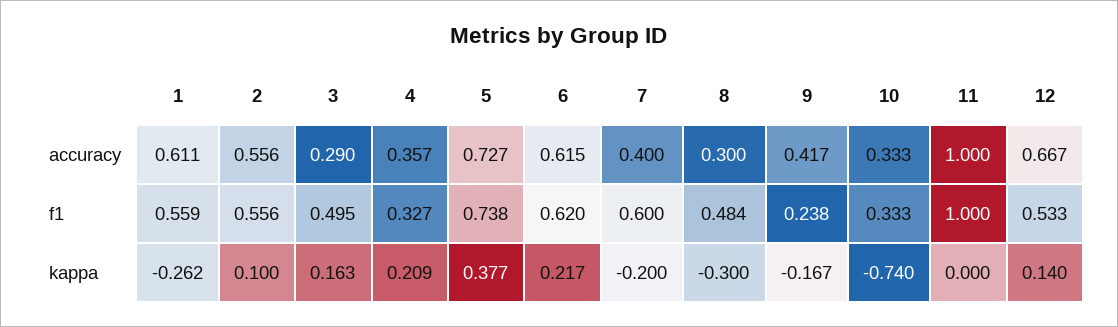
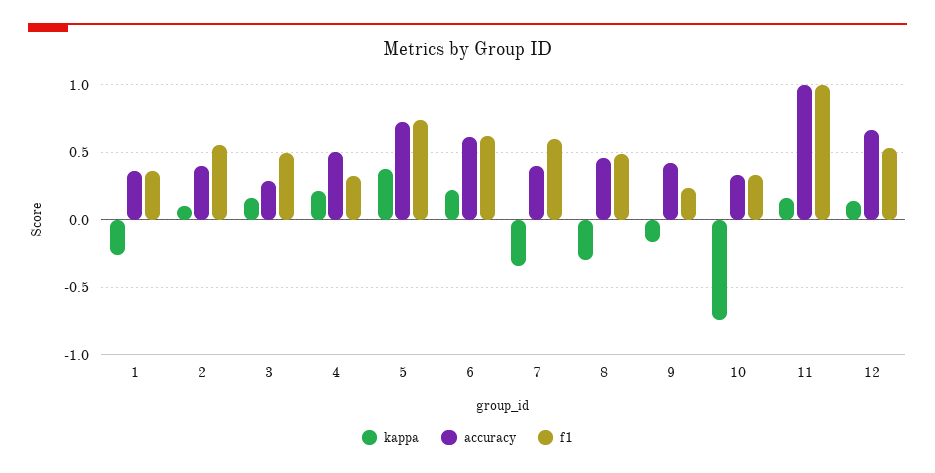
  {
    "accuracy": {
-     "1": 0.611,
+     "1": 0.35,
-     "2": 0.556,
+     "2": 0.4,
      "3": 0.29,
-     "4": 0.357,
+     "4": 0.5,
      "5": 0.727,
      "6": 0.615,
      "7": 0.4,
-     "8": 0.3,
+     "8": 0.45,
      "9": 0.417,
      "10": 0.333,
      "11": 1,
      "12": 0.667
    },
    "f1": {
-     "1": 0.559,
+     "1": 0.35,
      "2": 0.556,
      "3": 0.495,
      "4": 0.327,
      "5": 0.738,
      "6": 0.62,
      "7": 0.6,
      "8": 0.484,
      "9": 0.238,
      "10": 0.333,
      "11": 1,
      "12": 0.533
    },
    "kappa": {
      "1": -0.262,
      "2": 0.1,
      "3": 0.163,
      "4": 0.209,
      "5": 0.377,
      "6": 0.217,
-     "7": -0.2,
+     "7": -0.35,
      "8": -0.3,
      "9": -0.167,
      "10": -0.74,
-     "11": 0,
+     "11": 0.15,
      "12": 0.14
    }
  }

